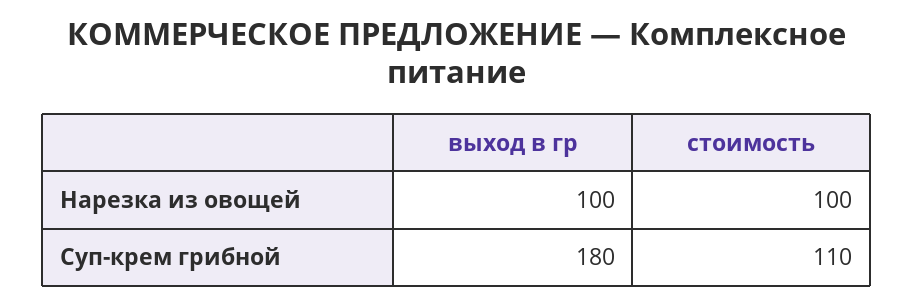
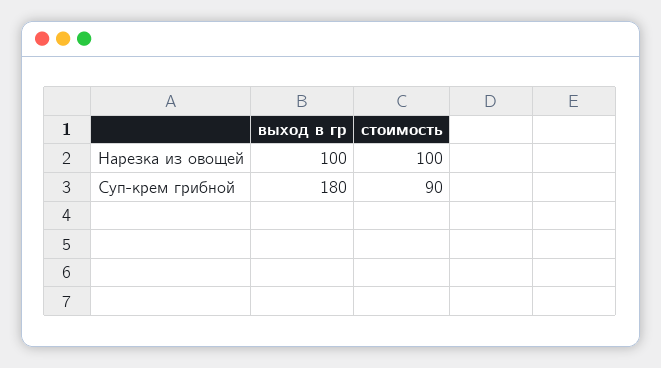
  {
    "выход в гр": {
      "Нарезка из овощей": 100,
      "Суп-крем грибной": 180
    },
    "стоимость": {
      "Нарезка из овощей": 100,
-     "Суп-крем грибной": 110
+     "Суп-крем грибной": 90
    }
  }

